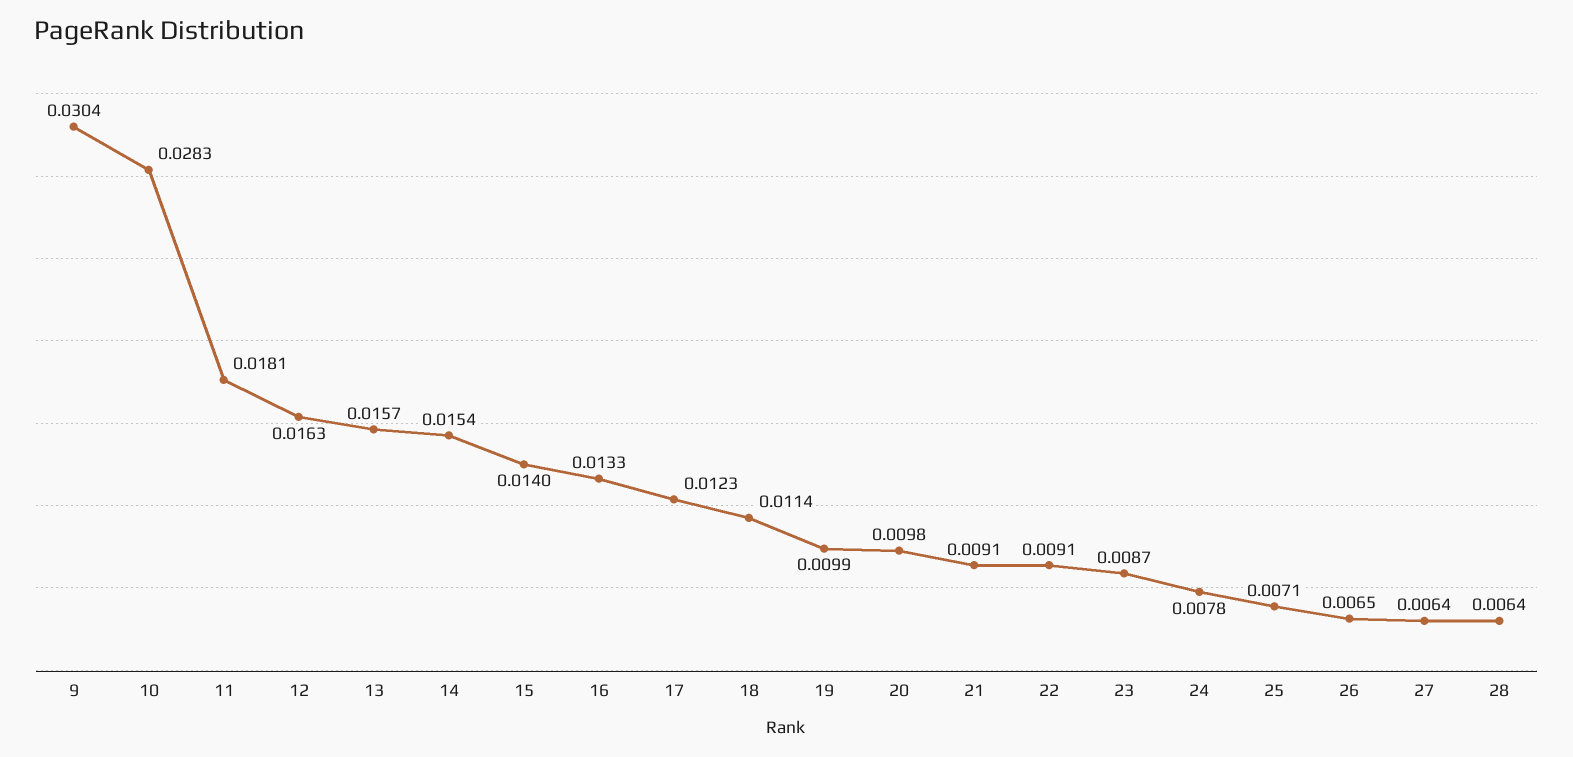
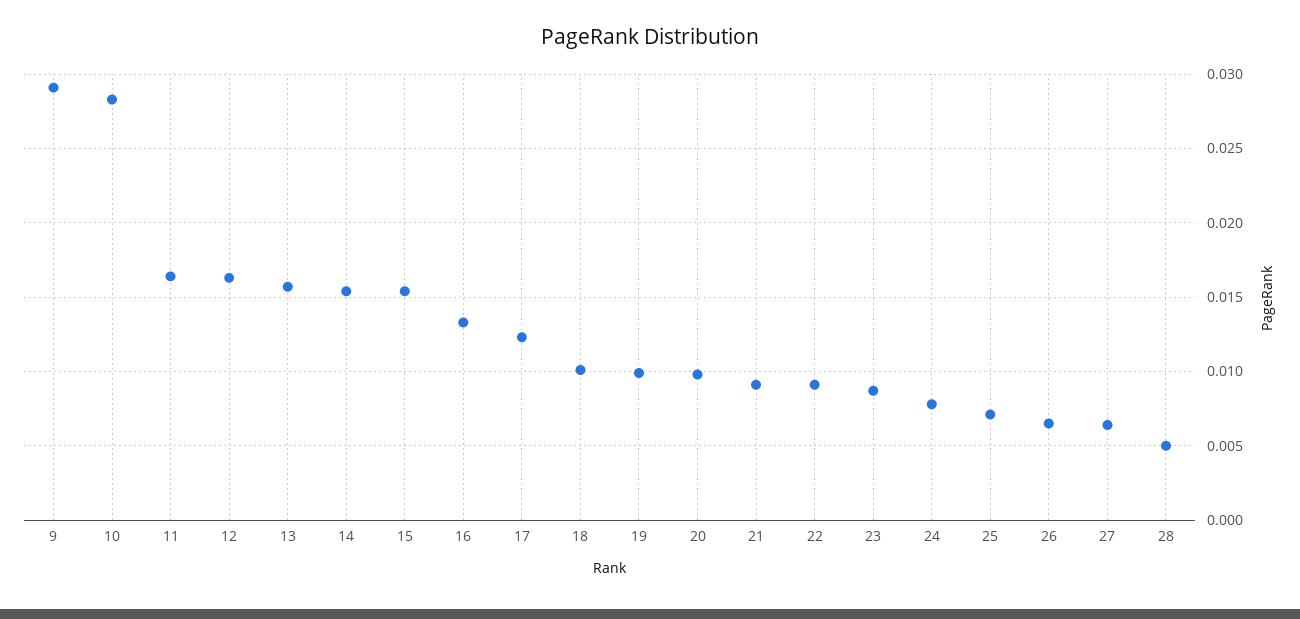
  {
-   "9": 0.0304,
+   "9": 0.029,
    "10": 0.0283,
-   "11": 0.0181,
+   "11": 0.0165,
    "12": 0.0163,
    "13": 0.0157,
    "14": 0.0154,
-   "15": 0.014,
+   "15": 0.0155,
    "16": 0.0133,
    "17": 0.0123,
-   "18": 0.0114,
+   "18": 0.01,
    "19": 0.0099,
    "20": 0.0098,
    "21": 0.0091,
    "22": 0.0091,
    "23": 0.0087,
    "24": 0.0078,
    "25": 0.0071,
    "26": 0.0065,
    "27": 0.0064,
-   "28": 0.0064
+   "28": 0.005
  }

